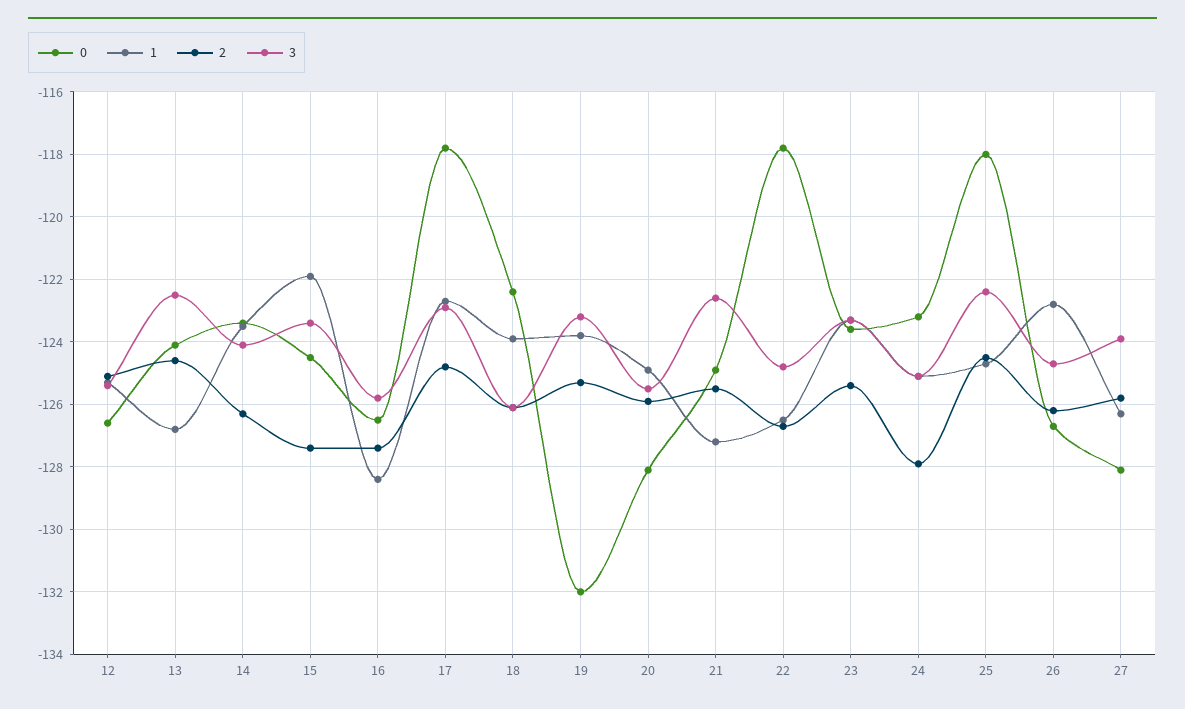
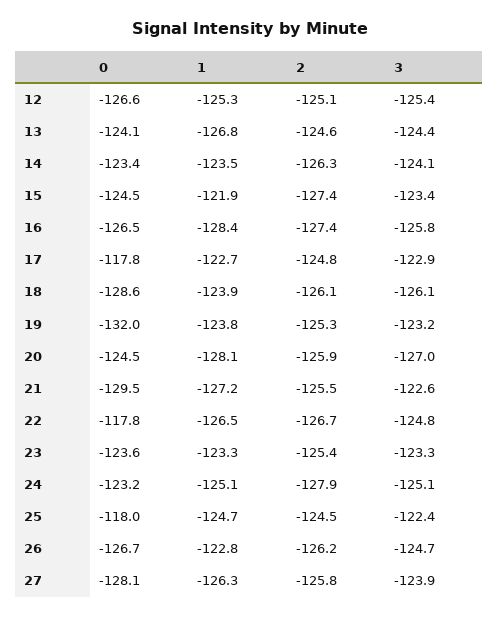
  {
    "0": {
      "12": -126.6,
      "13": -124.1,
      "14": -123.4,
      "15": -124.5,
      "16": -126.5,
      "17": -117.8,
-     "18": -122.5,
+     "18": -128.6,
      "19": -132,
-     "20": -128,
+     "20": -124.5,
-     "21": -125,
+     "21": -129.5,
      "22": -117.8,
      "23": -123.6,
      "24": -123.2,
      "25": -118,
      "26": -126.7,
      "27": -128.1
    },
    "1": {
      "12": -125.3,
      "13": -126.8,
      "14": -123.5,
      "15": -121.9,
      "16": -128.4,
      "17": -122.7,
      "18": -123.9,
      "19": -123.8,
-     "20": -125,
+     "20": -128.1,
      "21": -127.2,
      "22": -126.5,
      "23": -123.3,
      "24": -125.1,
      "25": -124.7,
      "26": -122.8,
      "27": -126.3
    },
    "2": {
      "12": -125.1,
      "13": -124.6,
      "14": -126.3,
      "15": -127.4,
      "16": -127.4,
      "17": -124.8,
      "18": -126.1,
      "19": -125.3,
      "20": -125.9,
      "21": -125.5,
      "22": -126.7,
      "23": -125.4,
      "24": -127.9,
      "25": -124.5,
      "26": -126.2,
      "27": -125.8
    },
    "3": {
      "12": -125.4,
-     "13": -122.5,
+     "13": -124.4,
      "14": -124.1,
      "15": -123.4,
      "16": -125.8,
      "17": -122.9,
      "18": -126.1,
      "19": -123.2,
-     "20": -125.5,
+     "20": -127,
      "21": -122.6,
      "22": -124.8,
      "23": -123.3,
      "24": -125.1,
      "25": -122.4,
      "26": -124.7,
      "27": -123.9
    }
  }

